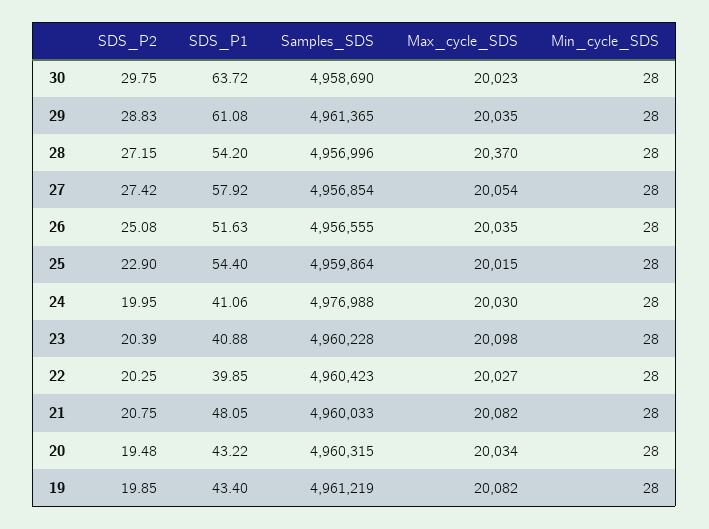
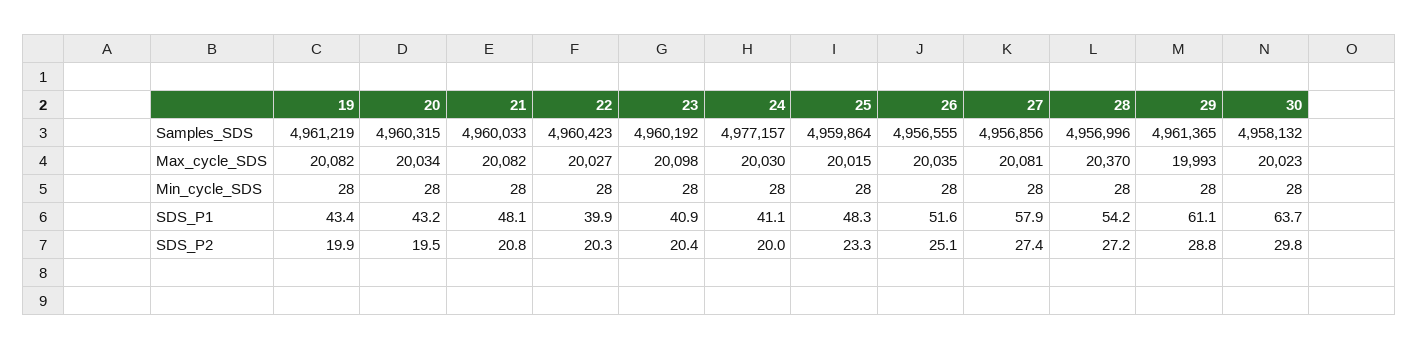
  {
    "SDS_P2": {
      "30": 29.75,
      "29": 28.83,
      "28": 27.15,
      "27": 27.42,
      "26": 25.08,
-     "25": 22.9,
+     "25": 23.3,
      "24": 19.95,
      "23": 20.39,
      "22": 20.25,
      "21": 20.75,
      "20": 19.48,
      "19": 19.85
    },
    "SDS_P1": {
      "30": 63.72,
      "29": 61.08,
      "28": 54.2,
      "27": 57.92,
      "26": 51.63,
-     "25": 54.4,
+     "25": 48.3,
      "24": 41.06,
      "23": 40.88,
      "22": 39.85,
      "21": 48.05,
      "20": 43.22,
      "19": 43.4
    },
    "Samples_SDS": {
-     "30": 4958690,
+     "30": 4958132,
      "29": 4961365,
      "28": 4956996,
-     "27": 4956854,
+     "27": 4956856,
      "26": 4956555,
      "25": 4959864,
-     "24": 4976988,
+     "24": 4977157,
-     "23": 4960228,
+     "23": 4960192,
      "22": 4960423,
      "21": 4960033,
      "20": 4960315,
      "19": 4961219
    },
    "Max_cycle_SDS": {
      "30": 20023,
-     "29": 20035,
+     "29": 19993,
      "28": 20370,
-     "27": 20054,
+     "27": 20081,
      "26": 20035,
      "25": 20015,
      "24": 20030,
      "23": 20098,
      "22": 20027,
      "21": 20082,
      "20": 20034,
      "19": 20082
    },
    "Min_cycle_SDS": {
      "30": 28,
      "29": 28,
      "28": 28,
      "27": 28,
      "26": 28,
      "25": 28,
      "24": 28,
      "23": 28,
      "22": 28,
      "21": 28,
      "20": 28,
      "19": 28
    }
  }

